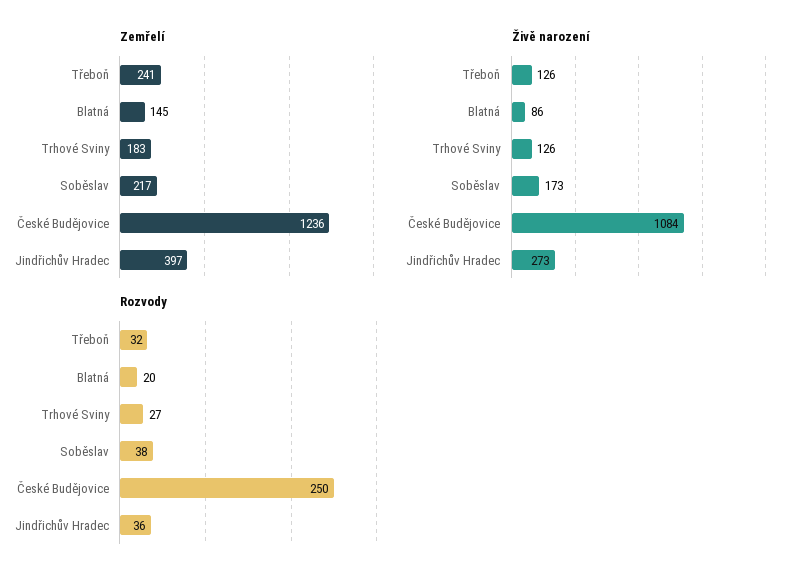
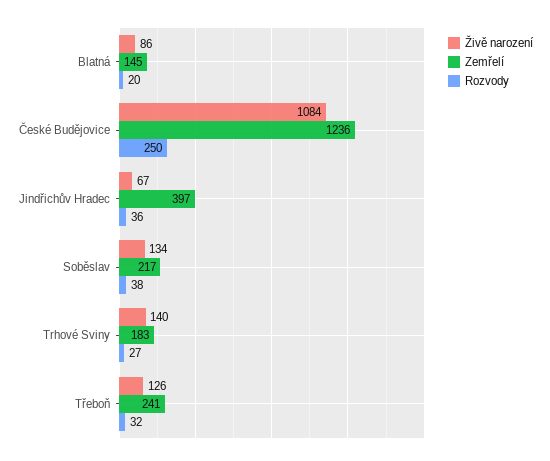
  {
    "Zemřelí": {
      "Třeboň": 241,
      "Blatná": 145,
      "Trhové Sviny": 183,
      "Soběslav": 217,
      "České Budějovice": 1236,
      "Jindřichův Hradec": 397
    },
    "Živě narození": {
      "Třeboň": 126,
      "Blatná": 86,
-     "Trhové Sviny": 126,
+     "Trhové Sviny": 140,
-     "Soběslav": 173,
+     "Soběslav": 134,
      "České Budějovice": 1084,
-     "Jindřichův Hradec": 273
+     "Jindřichův Hradec": 67
    },
    "Rozvody": {
      "Třeboň": 32,
      "Blatná": 20,
      "Trhové Sviny": 27,
      "Soběslav": 38,
      "České Budějovice": 250,
      "Jindřichův Hradec": 36
    }
  }

